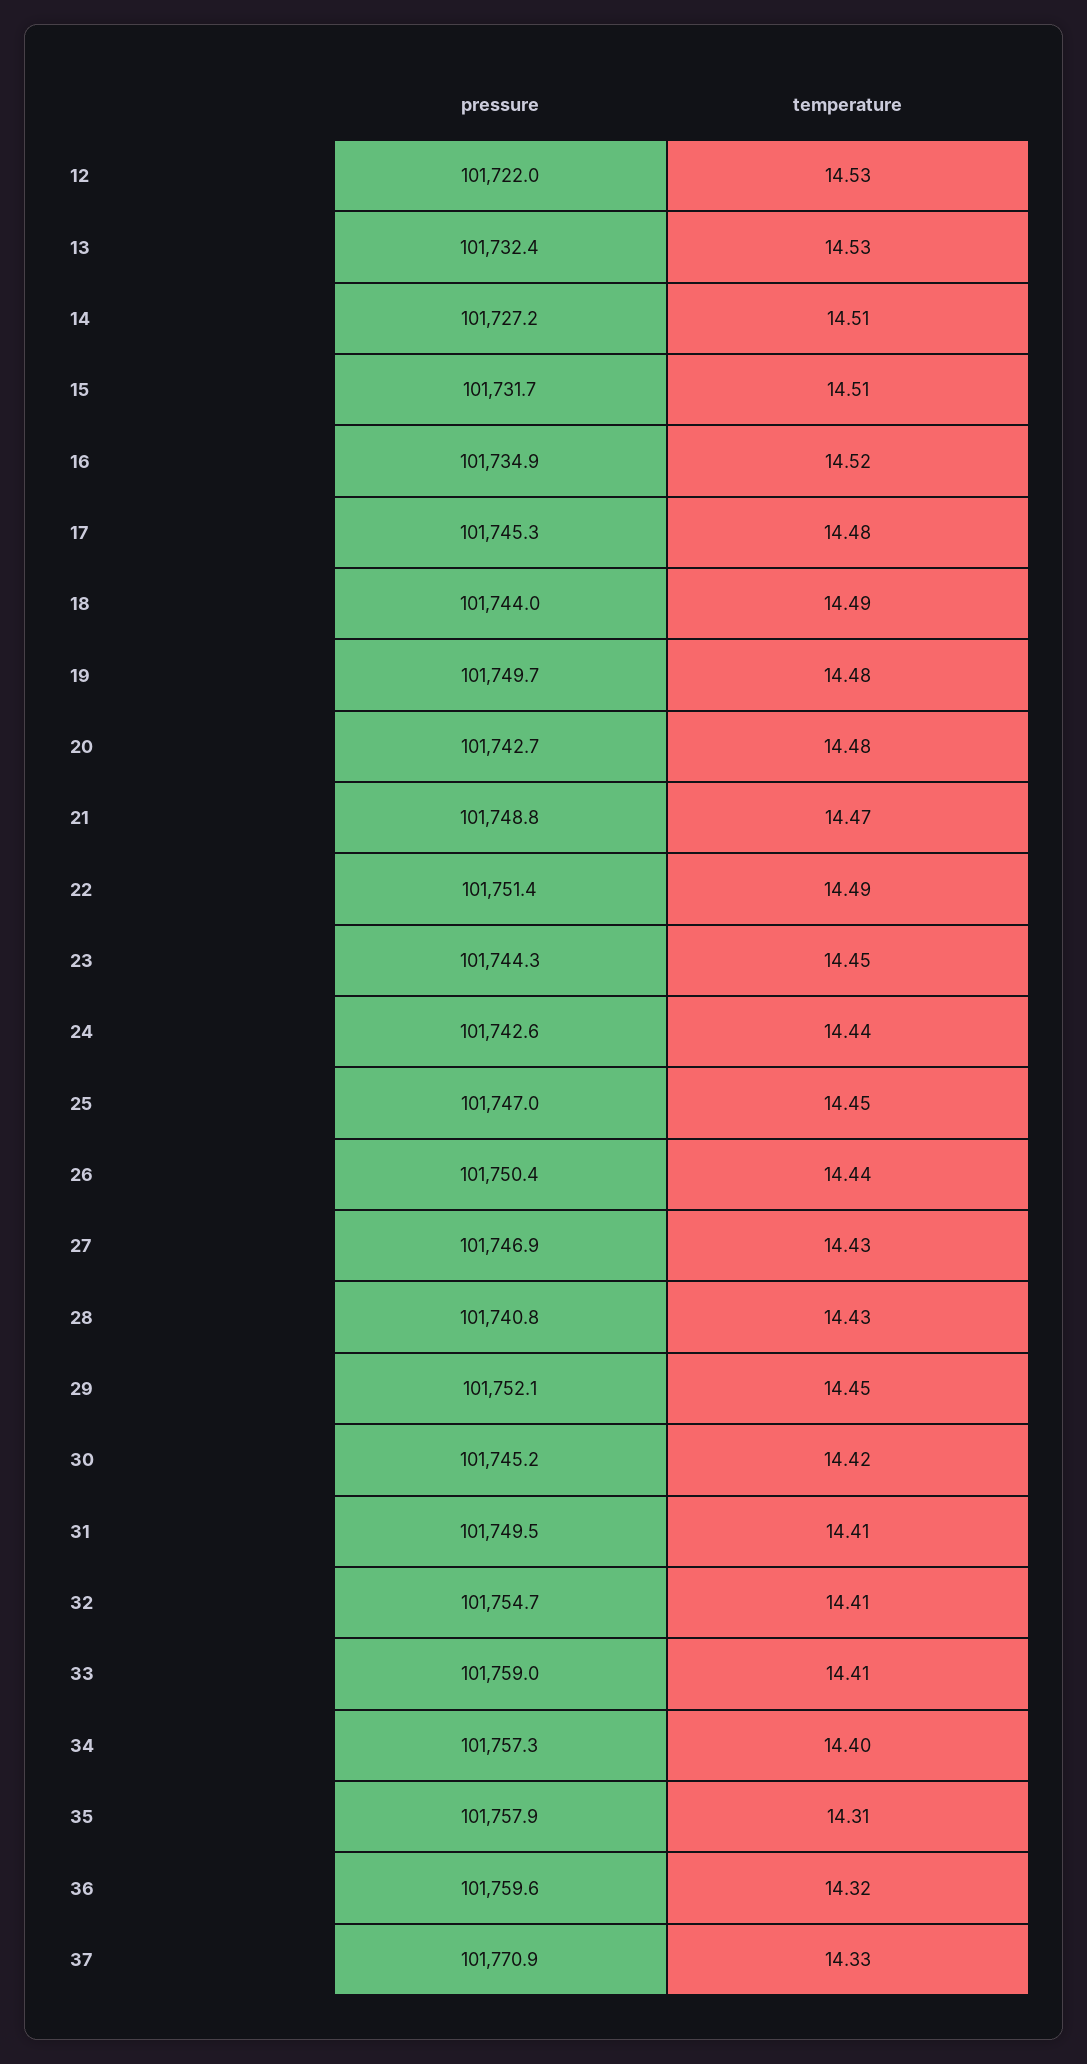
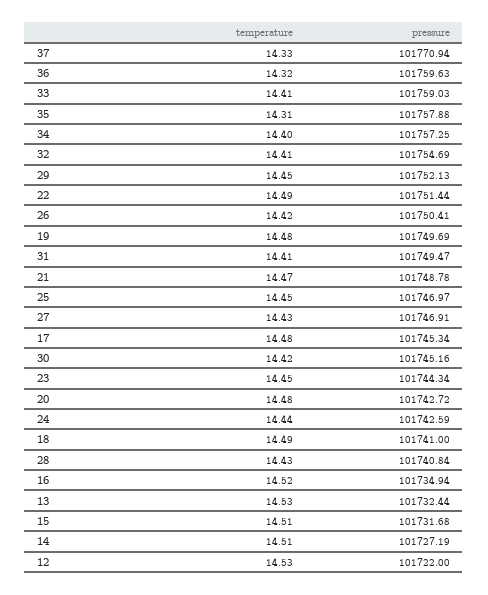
  {
    "pressure": {
      "12": 101722,
      "13": 101732.44,
      "14": 101727.19,
      "15": 101731.68,
      "16": 101734.94,
      "17": 101745.34,
-     "18": 101744,
+     "18": 101741,
      "19": 101749.69,
      "20": 101742.72,
      "21": 101748.78,
      "22": 101751.44,
      "23": 101744.34,
      "24": 101742.59,
      "25": 101746.97,
      "26": 101750.41,
      "27": 101746.91,
      "28": 101740.84,
      "29": 101752.13,
      "30": 101745.16,
      "31": 101749.47,
      "32": 101754.69,
      "33": 101759.03,
      "34": 101757.25,
      "35": 101757.88,
      "36": 101759.63,
      "37": 101770.94
    },
    "temperature": {
      "12": 14.53,
      "13": 14.53,
      "14": 14.51,
      "15": 14.51,
      "16": 14.52,
      "17": 14.48,
      "18": 14.49,
      "19": 14.48,
      "20": 14.48,
      "21": 14.47,
      "22": 14.49,
      "23": 14.45,
      "24": 14.44,
      "25": 14.45,
-     "26": 14.44,
+     "26": 14.42,
      "27": 14.43,
      "28": 14.43,
      "29": 14.45,
      "30": 14.42,
      "31": 14.41,
      "32": 14.41,
      "33": 14.41,
      "34": 14.4,
      "35": 14.31,
      "36": 14.32,
      "37": 14.33
    }
  }

